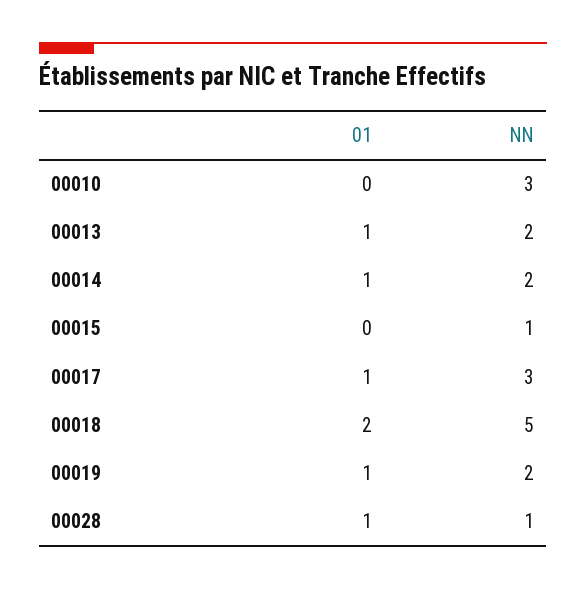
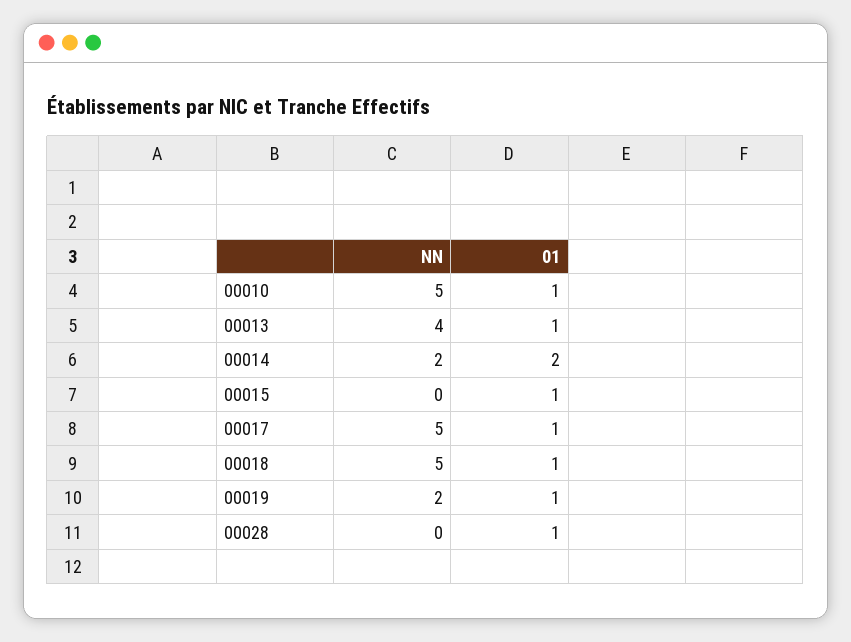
  {
    "01": {
-     "00010": 0,
+     "00010": 1,
      "00013": 1,
-     "00014": 1,
+     "00014": 2,
-     "00015": 0,
+     "00015": 1,
      "00017": 1,
-     "00018": 2,
+     "00018": 1,
      "00019": 1,
      "00028": 1
    },
    "NN": {
-     "00010": 3,
+     "00010": 5,
-     "00013": 2,
+     "00013": 4,
      "00014": 2,
-     "00015": 1,
+     "00015": 0,
-     "00017": 3,
+     "00017": 5,
      "00018": 5,
      "00019": 2,
-     "00028": 1
+     "00028": 0
    }
  }

